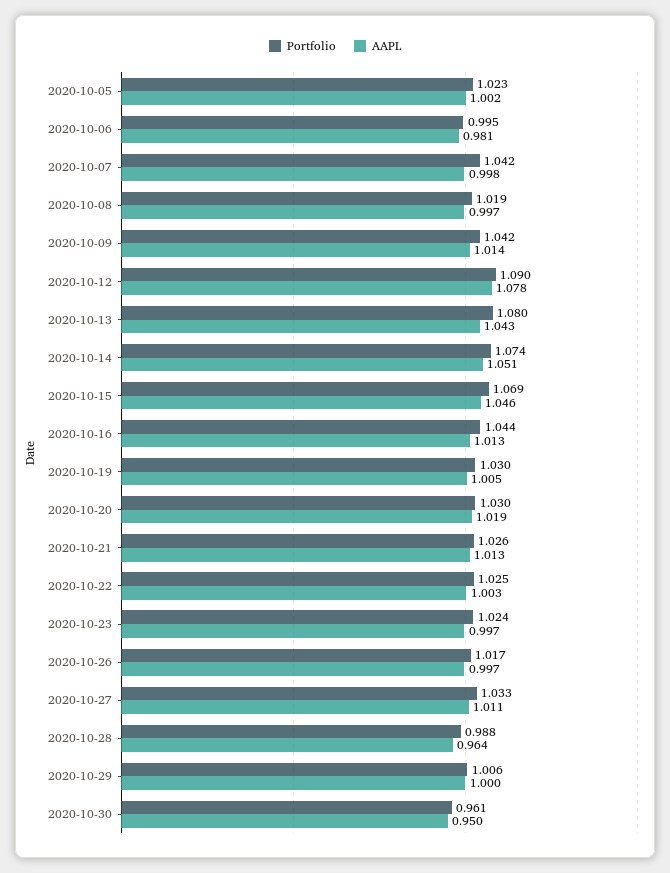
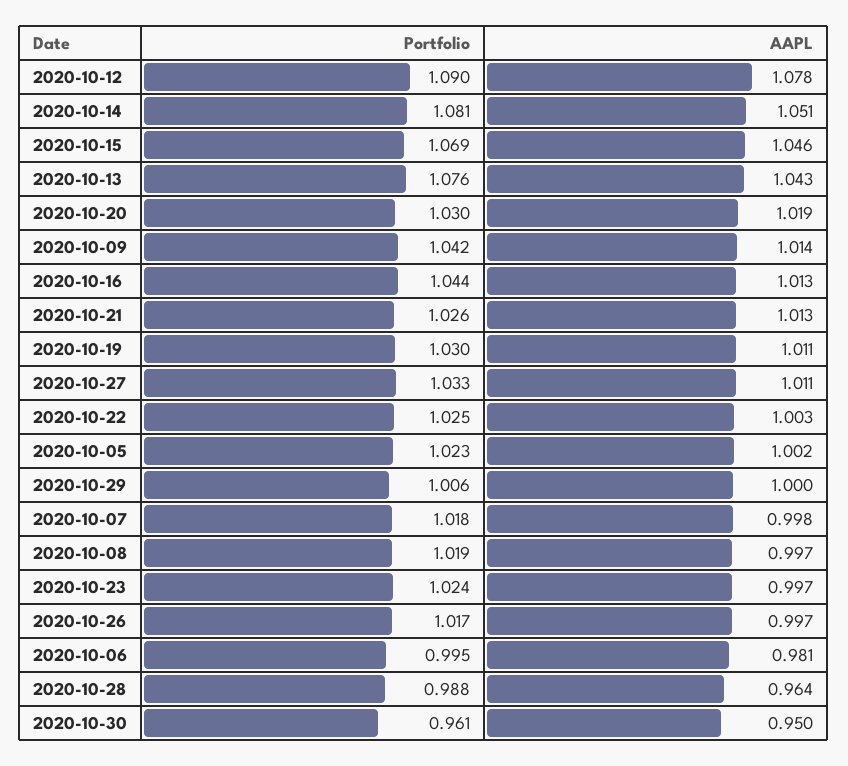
  {
    "Portfolio": {
      "2020-10-05": 1.023,
      "2020-10-06": 0.995,
-     "2020-10-07": 1.042,
+     "2020-10-07": 1.018,
      "2020-10-08": 1.019,
      "2020-10-09": 1.042,
      "2020-10-12": 1.09,
-     "2020-10-13": 1.08,
+     "2020-10-13": 1.076,
-     "2020-10-14": 1.074,
+     "2020-10-14": 1.081,
      "2020-10-15": 1.069,
      "2020-10-16": 1.044,
      "2020-10-19": 1.03,
      "2020-10-20": 1.03,
      "2020-10-21": 1.026,
      "2020-10-22": 1.025,
      "2020-10-23": 1.024,
      "2020-10-26": 1.017,
      "2020-10-27": 1.033,
      "2020-10-28": 0.988,
      "2020-10-29": 1.006,
      "2020-10-30": 0.961
    },
    "AAPL": {
      "2020-10-05": 1.002,
      "2020-10-06": 0.981,
      "2020-10-07": 0.998,
      "2020-10-08": 0.997,
      "2020-10-09": 1.014,
      "2020-10-12": 1.078,
      "2020-10-13": 1.043,
      "2020-10-14": 1.051,
      "2020-10-15": 1.046,
      "2020-10-16": 1.013,
-     "2020-10-19": 1.005,
+     "2020-10-19": 1.011,
      "2020-10-20": 1.019,
      "2020-10-21": 1.013,
      "2020-10-22": 1.003,
      "2020-10-23": 0.997,
      "2020-10-26": 0.997,
      "2020-10-27": 1.011,
      "2020-10-28": 0.964,
      "2020-10-29": 1,
      "2020-10-30": 0.95
    }
  }

